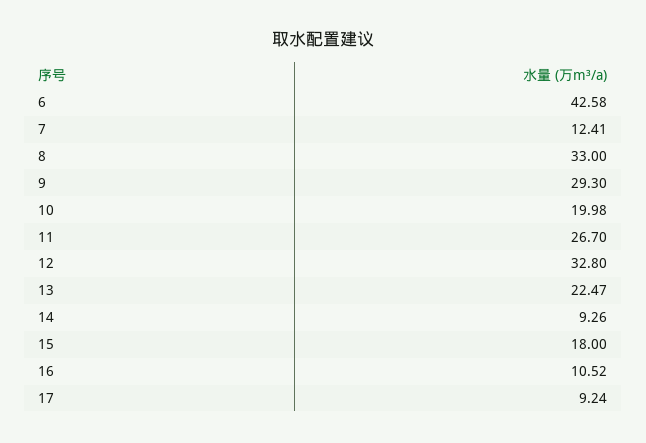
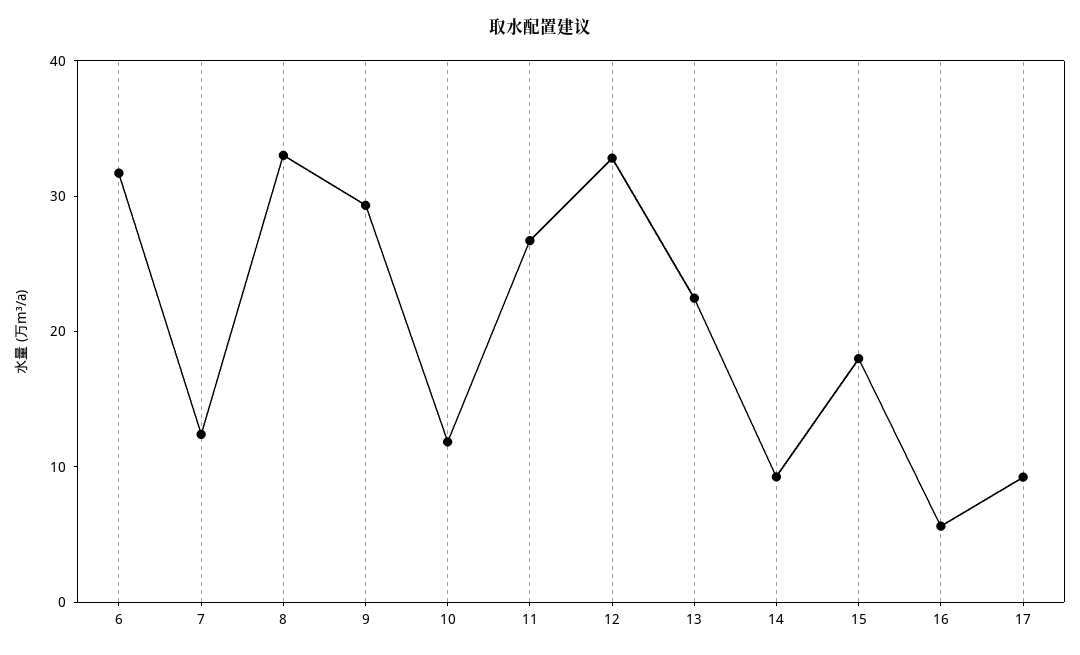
  {
-   "6": 42.58,
+   "6": 32,
    "7": 12.41,
    "8": 33,
    "9": 29.3,
-   "10": 19.98,
+   "10": 12,
    "11": 26.7,
    "12": 32.8,
    "13": 22.47,
    "14": 9.26,
    "15": 18,
-   "16": 10.52,
+   "16": 6,
    "17": 9.24
  }

